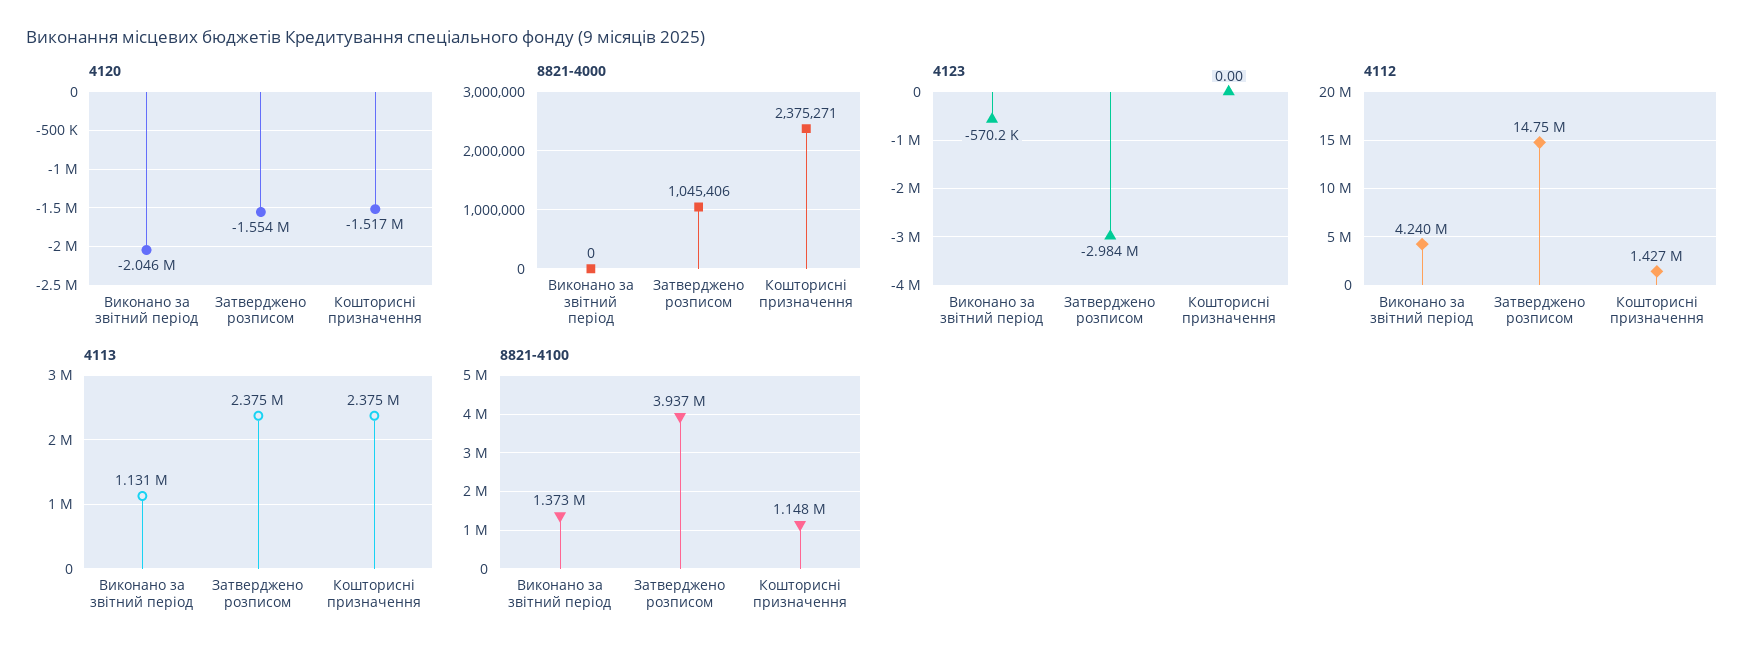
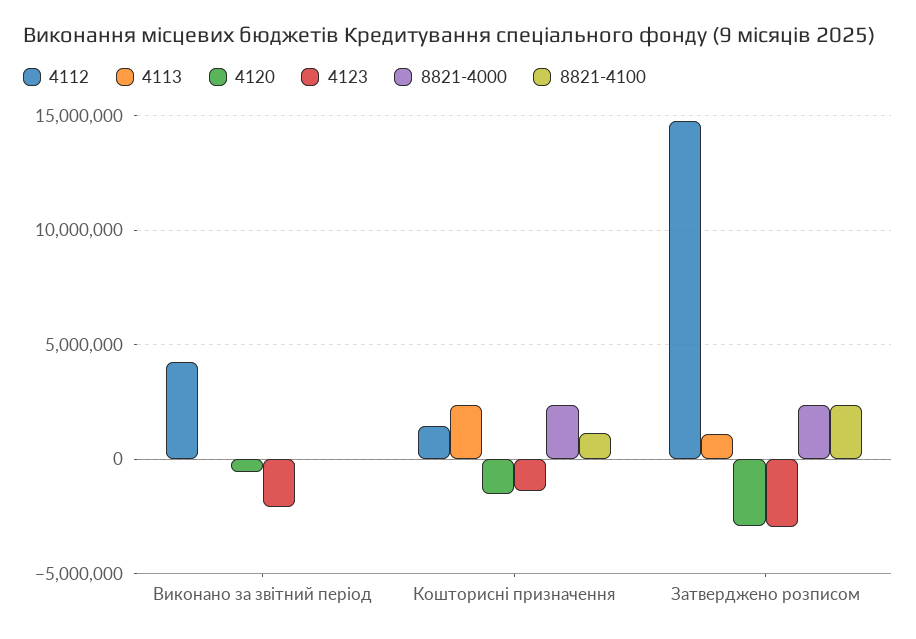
  {
    "4120": {
-     "Виконано за звітний період": -2046000,
+     "Виконано за звітний період": -500000,
-     "Затверджено розписом": -1554000,
+     "Затверджено розписом": -3000000,
      "Кошторисні призначення": -1517000
    },
    "8821-4000": {
      "Виконано за звітний період": 0,
-     "Затверджено розписом": 1045406,
+     "Затверджено розписом": 2500000,
      "Кошторисні призначення": 2375271
    },
    "4123": {
-     "Виконано за звітний період": -570200,
+     "Виконано за звітний період": -2000000,
      "Затверджено розписом": -2984000,
-     "Кошторисні призначення": 0
+     "Кошторисні призначення": -1500000
    },
    "4112": {
      "Виконано за звітний період": 4240000,
      "Затверджено розписом": 14750000,
      "Кошторисні призначення": 1427000
    },
    "4113": {
-     "Виконано за звітний період": 1131000,
+     "Виконано за звітний період": 0,
-     "Затверджено розписом": 2375000,
+     "Затверджено розписом": 1000000,
      "Кошторисні призначення": 2375000
    },
    "8821-4100": {
-     "Виконано за звітний період": 1373000,
+     "Виконано за звітний період": 0,
-     "Затверджено розписом": 3937000,
+     "Затверджено розписом": 2500000,
      "Кошторисні призначення": 1148000
    }
  }

